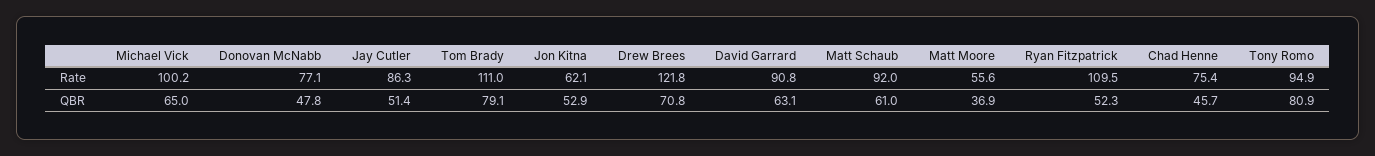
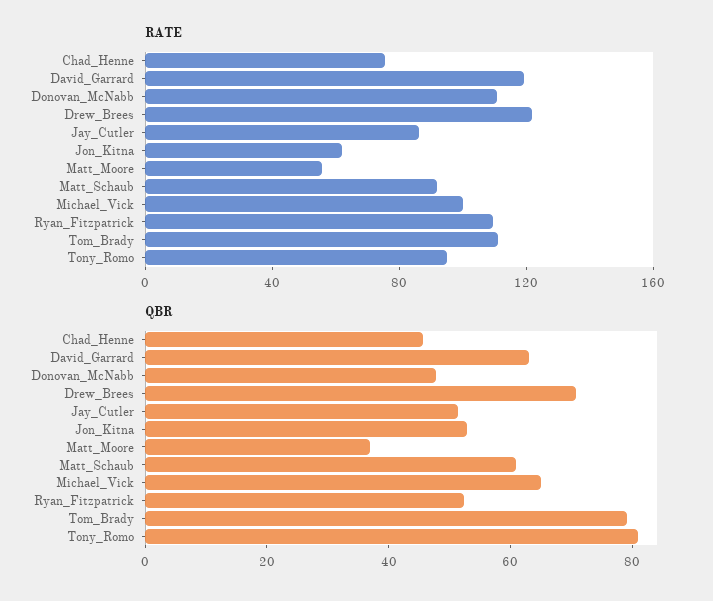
  {
    "Rate": {
      "Michael Vick": 100.2,
-     "Donovan McNabb": 77.1,
+     "Donovan McNabb": 110,
      "Jay Cutler": 86.3,
      "Tom Brady": 111,
      "Jon Kitna": 62.1,
      "Drew Brees": 121.8,
-     "David Garrard": 90.8,
+     "David Garrard": 120,
      "Matt Schaub": 92,
      "Matt Moore": 55.6,
      "Ryan Fitzpatrick": 109.5,
      "Chad Henne": 75.4,
      "Tony Romo": 94.9
    },
    "QBR": {
      "Michael Vick": 65,
      "Donovan McNabb": 47.8,
      "Jay Cutler": 51.4,
      "Tom Brady": 79.1,
      "Jon Kitna": 52.9,
      "Drew Brees": 70.8,
      "David Garrard": 63.1,
      "Matt Schaub": 61,
      "Matt Moore": 36.9,
      "Ryan Fitzpatrick": 52.3,
      "Chad Henne": 45.7,
      "Tony Romo": 80.9
    }
  }

